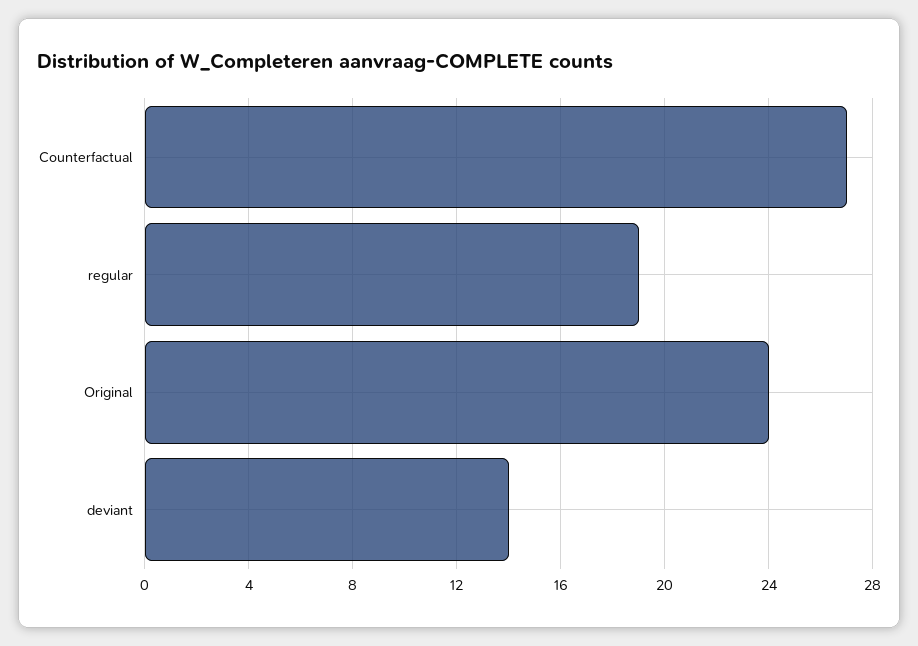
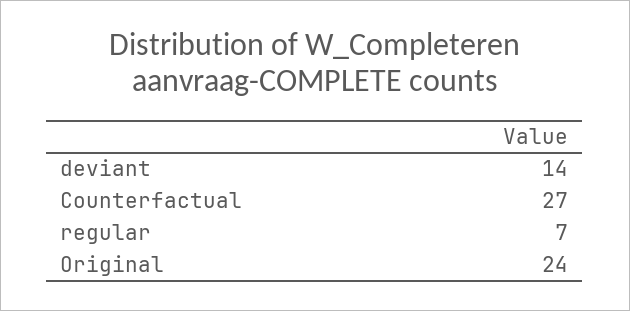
  {
    "Counterfactual": 27,
-   "regular": 19,
+   "regular": 7,
    "Original": 24,
    "deviant": 14
  }

